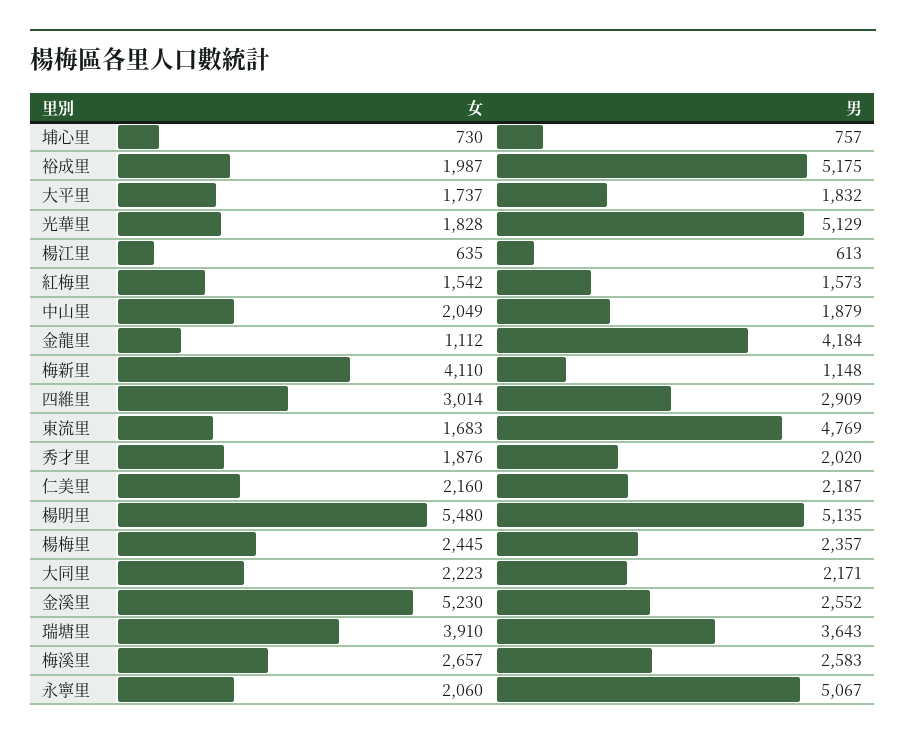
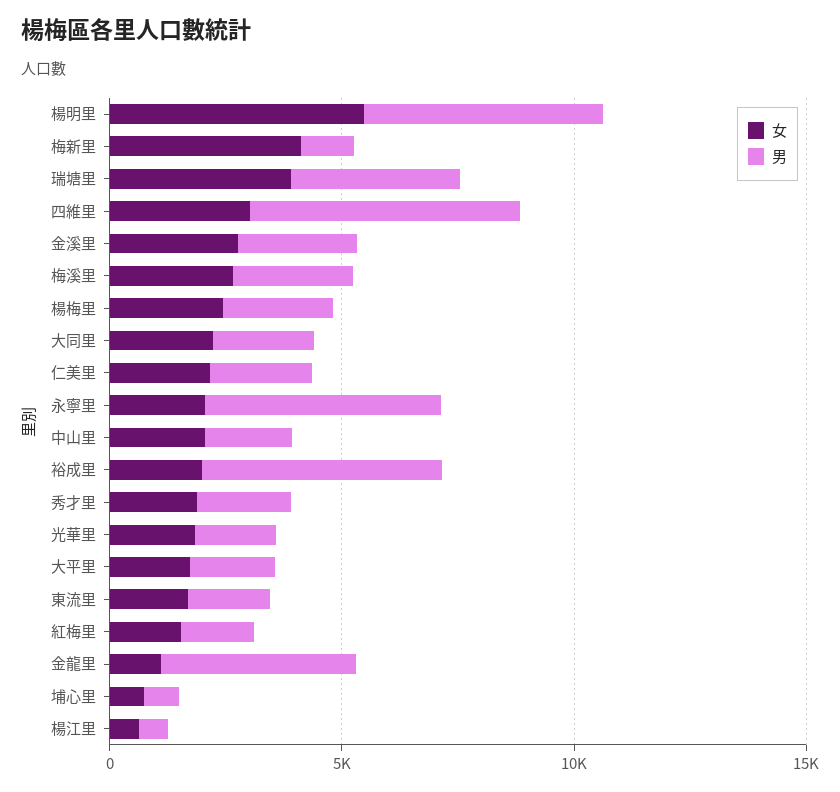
  {
    "女": {
      "埔心里": 730,
      "裕成里": 1987,
      "大平里": 1737,
      "光華里": 1828,
      "楊江里": 635,
      "紅梅里": 1542,
      "中山里": 2049,
      "金龍里": 1112,
      "梅新里": 4110,
      "四維里": 3014,
      "東流里": 1683,
      "秀才里": 1876,
      "仁美里": 2160,
      "楊明里": 5480,
      "楊梅里": 2445,
      "大同里": 2223,
-     "金溪里": 5230,
+     "金溪里": 3000,
      "瑞塘里": 3910,
      "梅溪里": 2657,
      "永寧里": 2060
    },
    "男": {
      "埔心里": 757,
      "裕成里": 5175,
      "大平里": 1832,
-     "光華里": 5129,
+     "光華里": 2000,
      "楊江里": 613,
      "紅梅里": 1573,
      "中山里": 1879,
      "金龍里": 4184,
      "梅新里": 1148,
-     "四維里": 2909,
+     "四維里": 6000,
-     "東流里": 4769,
+     "東流里": 2000,
      "秀才里": 2020,
      "仁美里": 2187,
      "楊明里": 5135,
      "楊梅里": 2357,
      "大同里": 2171,
      "金溪里": 2552,
      "瑞塘里": 3643,
      "梅溪里": 2583,
      "永寧里": 5067
    }
  }

